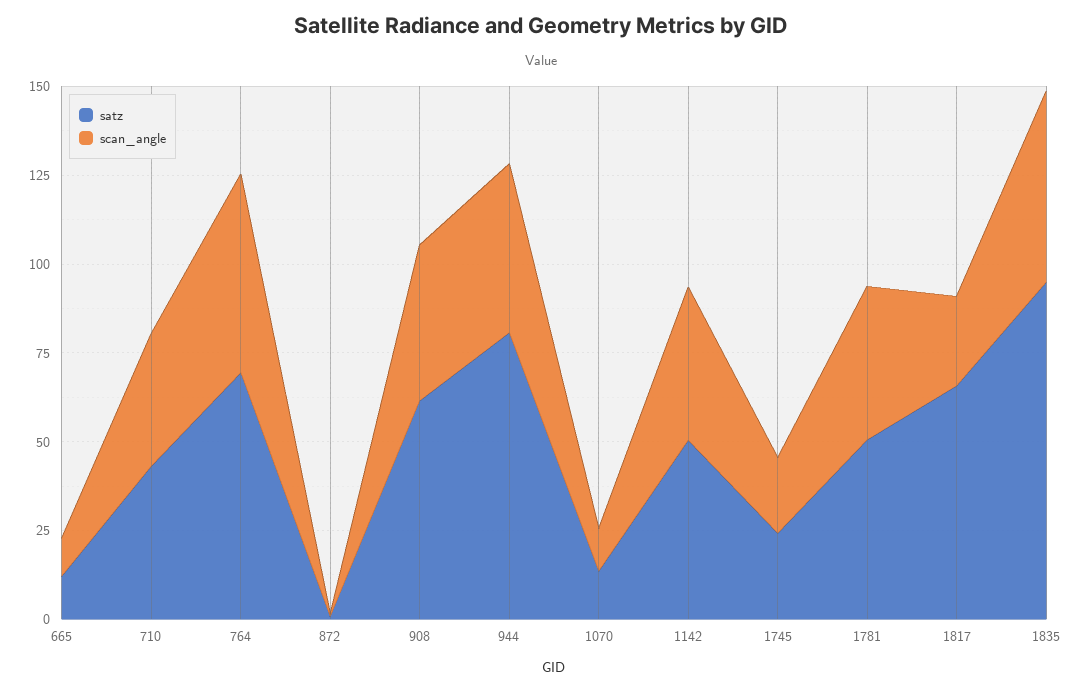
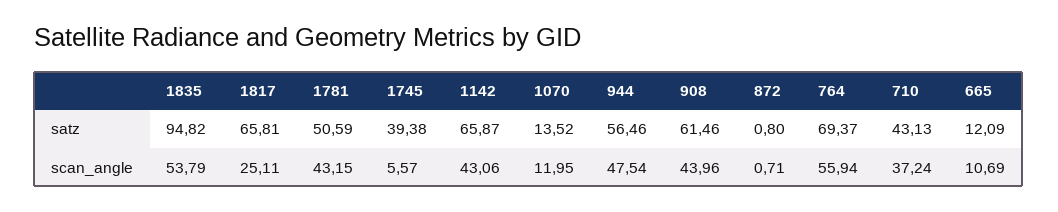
  {
    "satz": {
      "665": 12.09,
      "710": 43.13,
      "764": 69.37,
      "872": 0.8,
      "908": 61.46,
-     "944": 80,
+     "944": 56.46,
      "1070": 13.52,
-     "1142": 50,
+     "1142": 65.87,
-     "1745": 25,
+     "1745": 39.38,
      "1781": 50.59,
      "1817": 65.81,
      "1835": 94.82
    },
    "scan_angle": {
      "665": 10.69,
      "710": 37.24,
      "764": 55.94,
      "872": 0.71,
      "908": 43.96,
      "944": 47.54,
      "1070": 11.95,
      "1142": 43.06,
-     "1745": 20,
+     "1745": 5.57,
      "1781": 43.15,
      "1817": 25.11,
      "1835": 53.79
    }
  }

